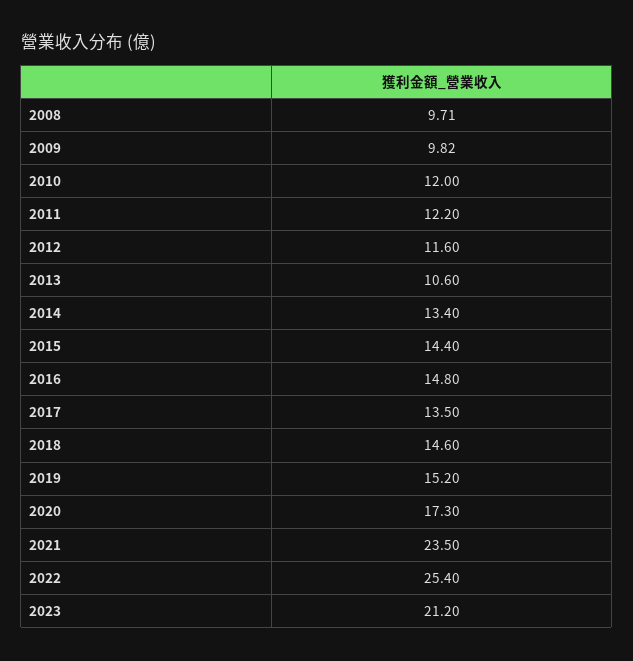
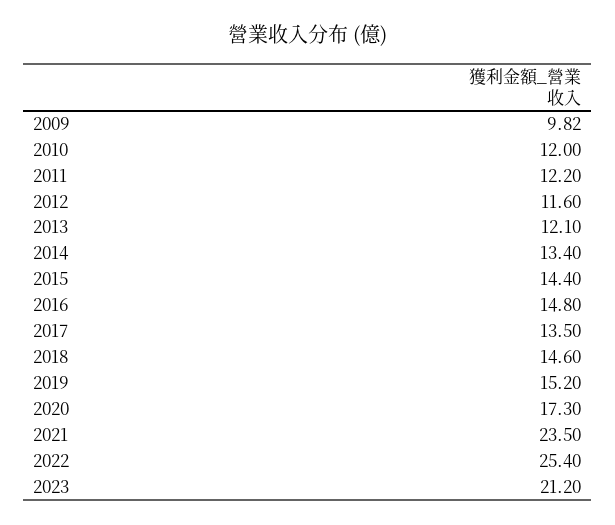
  {
-   "2008": 9.71,
    "2009": 9.82,
    "2010": 12,
    "2011": 12.2,
    "2012": 11.6,
-   "2013": 10.6,
+   "2013": 12.1,
    "2014": 13.4,
    "2015": 14.4,
    "2016": 14.8,
    "2017": 13.5,
    "2018": 14.6,
    "2019": 15.2,
    "2020": 17.3,
    "2021": 23.5,
    "2022": 25.4,
    "2023": 21.2
  }

